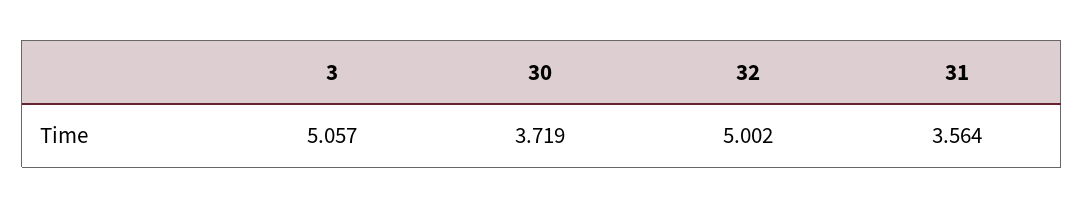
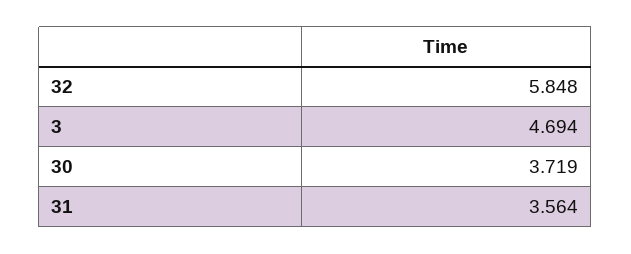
  {
-   "3": 5.057,
+   "3": 4.694,
    "30": 3.719,
-   "32": 5.002,
+   "32": 5.848,
    "31": 3.564
  }

